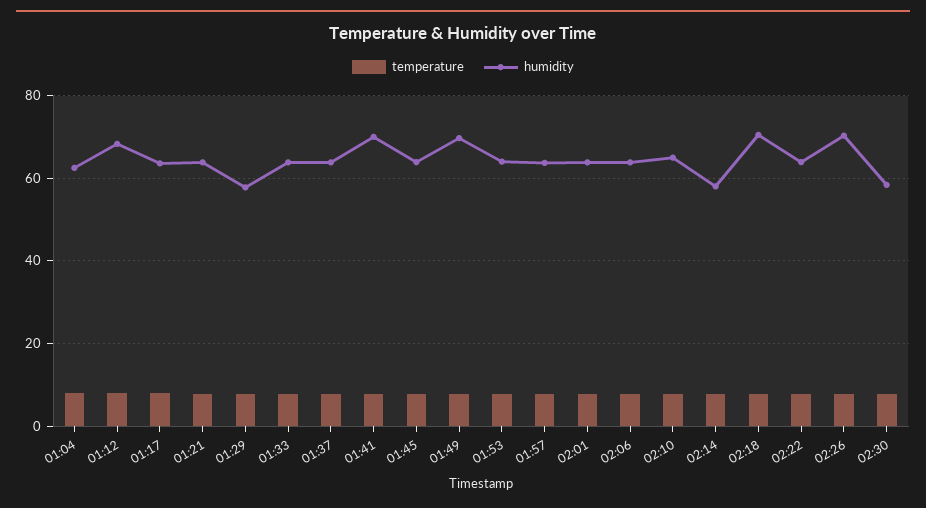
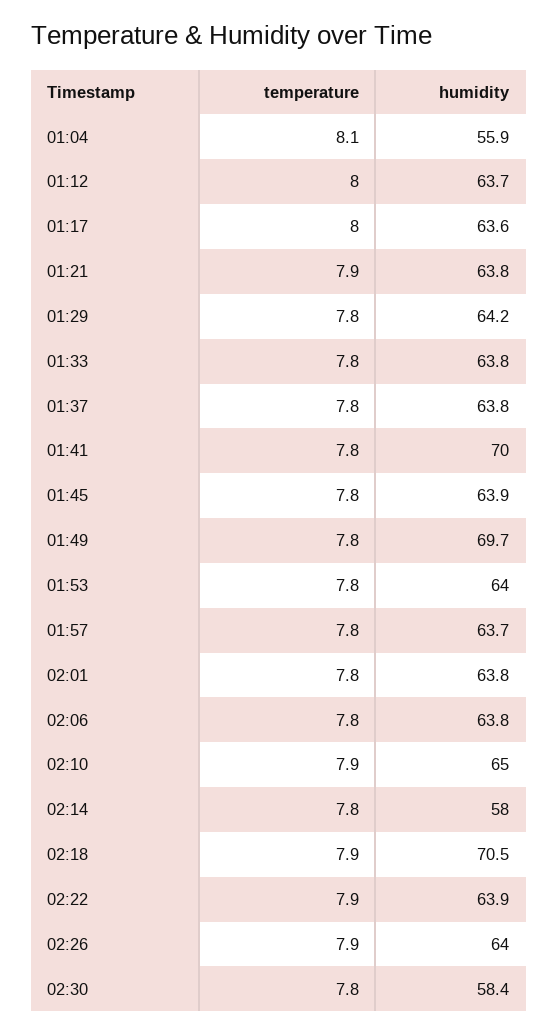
  {
    "temperature": {
      "01:04": 8.1,
      "01:12": 8,
      "01:17": 8,
      "01:21": 7.9,
      "01:29": 7.8,
      "01:33": 7.8,
      "01:37": 7.8,
      "01:41": 7.8,
      "01:45": 7.8,
      "01:49": 7.8,
      "01:53": 7.8,
      "01:57": 7.8,
      "02:01": 7.8,
      "02:06": 7.8,
      "02:10": 7.9,
      "02:14": 7.8,
      "02:18": 7.9,
      "02:22": 7.9,
      "02:26": 7.9,
      "02:30": 7.8
    },
    "humidity": {
-     "01:04": 62,
+     "01:04": 55.9,
-     "01:12": 68,
+     "01:12": 63.7,
      "01:17": 63.6,
      "01:21": 63.8,
-     "01:29": 58,
+     "01:29": 64.2,
      "01:33": 63.8,
      "01:37": 63.8,
      "01:41": 70,
      "01:45": 63.9,
      "01:49": 69.7,
      "01:53": 64,
      "01:57": 63.7,
      "02:01": 63.8,
      "02:06": 63.8,
      "02:10": 65,
      "02:14": 58,
      "02:18": 70.5,
      "02:22": 63.9,
-     "02:26": 70,
+     "02:26": 64,
      "02:30": 58.4
    }
  }

